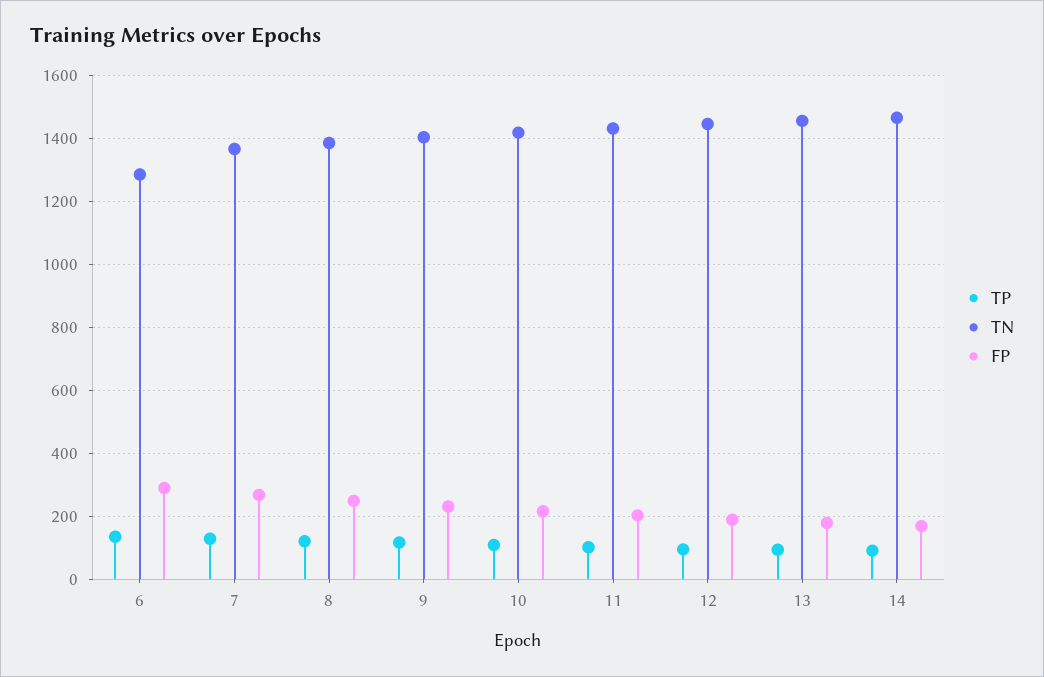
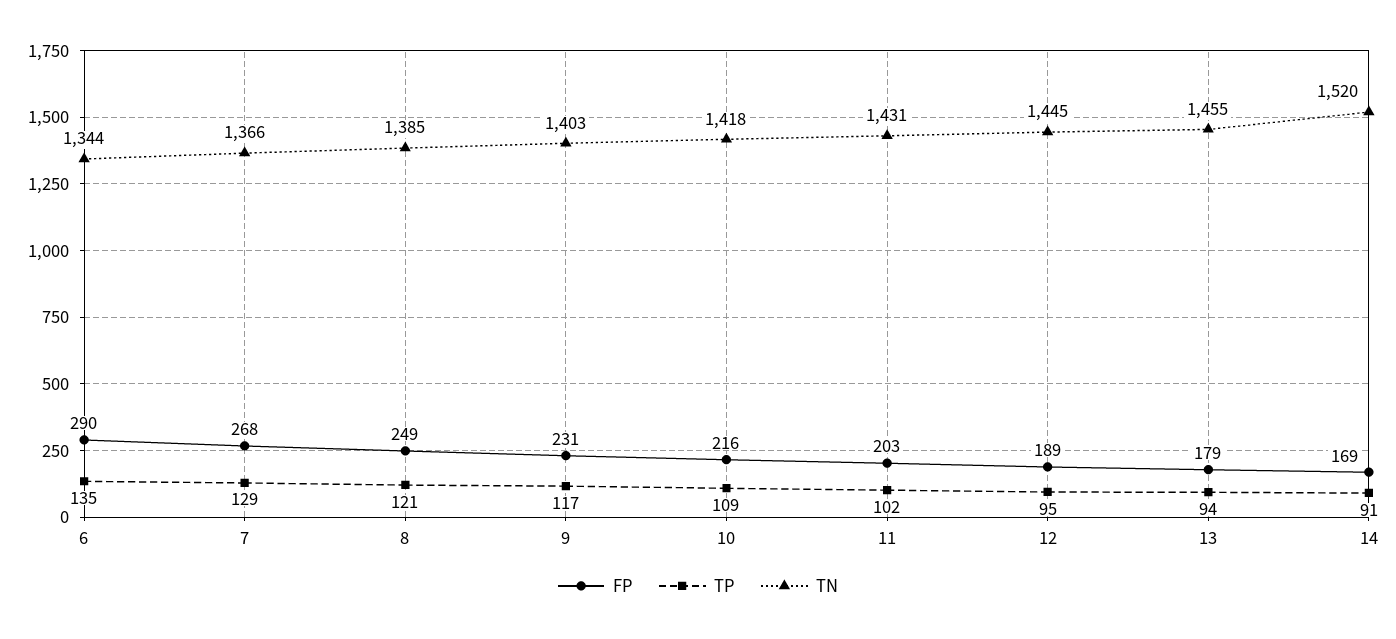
  {
    "TP": {
      "6": 135,
      "7": 129,
      "8": 121,
      "9": 117,
      "10": 109,
      "11": 102,
      "12": 95,
      "13": 94,
      "14": 91
    },
    "TN": {
-     "6": 1280,
+     "6": 1344,
      "7": 1366,
      "8": 1385,
      "9": 1403,
      "10": 1418,
      "11": 1431,
      "12": 1445,
      "13": 1455,
-     "14": 1460
+     "14": 1520
    },
    "FP": {
      "6": 290,
      "7": 268,
      "8": 249,
      "9": 231,
      "10": 216,
      "11": 203,
      "12": 189,
      "13": 179,
      "14": 169
    }
  }

